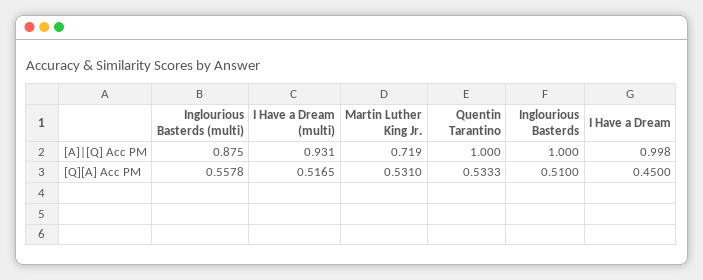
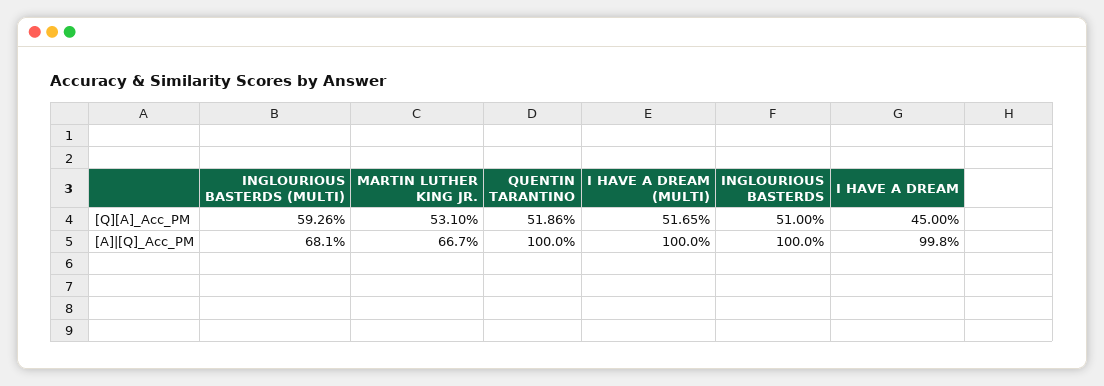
  {
    "Inglourious Basterds (multi)": {
-     "[A]|[Q] Acc PM": 0.875,
+     "[A]|[Q] Acc PM": 0.681,
-     "[Q][A] Acc PM": 0.5578
+     "[Q][A] Acc PM": 0.5926
    },
    "I Have a Dream (multi)": {
-     "[A]|[Q] Acc PM": 0.931,
+     "[A]|[Q] Acc PM": 1,
      "[Q][A] Acc PM": 0.5165
    },
    "Martin Luther King Jr.": {
-     "[A]|[Q] Acc PM": 0.719,
+     "[A]|[Q] Acc PM": 0.667,
      "[Q][A] Acc PM": 0.531
    },
    "Quentin Tarantino": {
      "[A]|[Q] Acc PM": 1,
-     "[Q][A] Acc PM": 0.5333
+     "[Q][A] Acc PM": 0.5186
    },
    "Inglourious Basterds": {
      "[A]|[Q] Acc PM": 1,
      "[Q][A] Acc PM": 0.51
    },
    "I Have a Dream": {
      "[A]|[Q] Acc PM": 0.998,
      "[Q][A] Acc PM": 0.45
    }
  }

